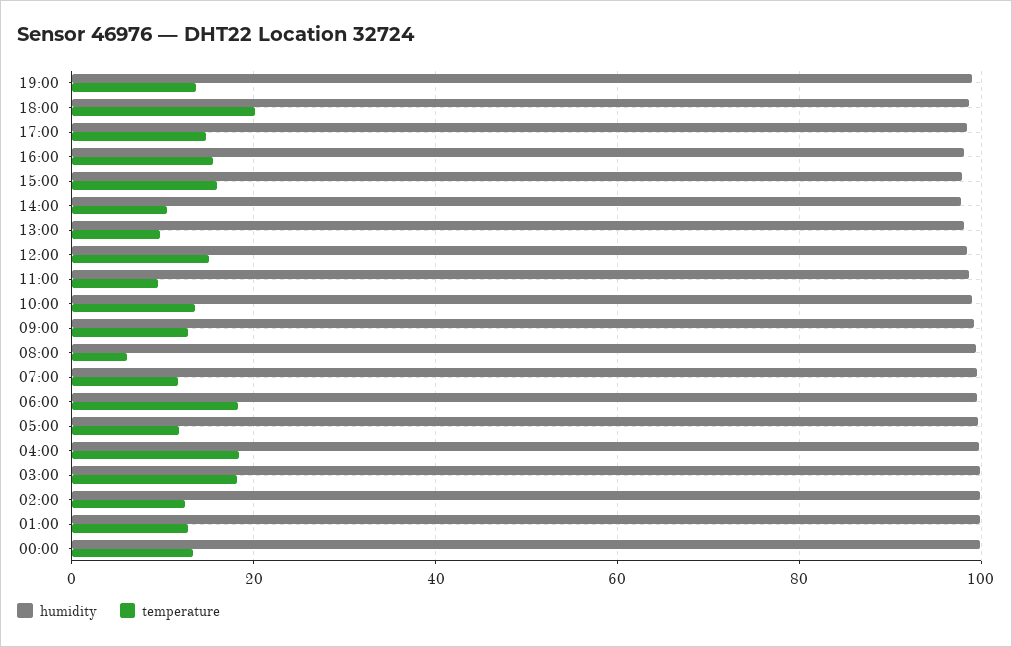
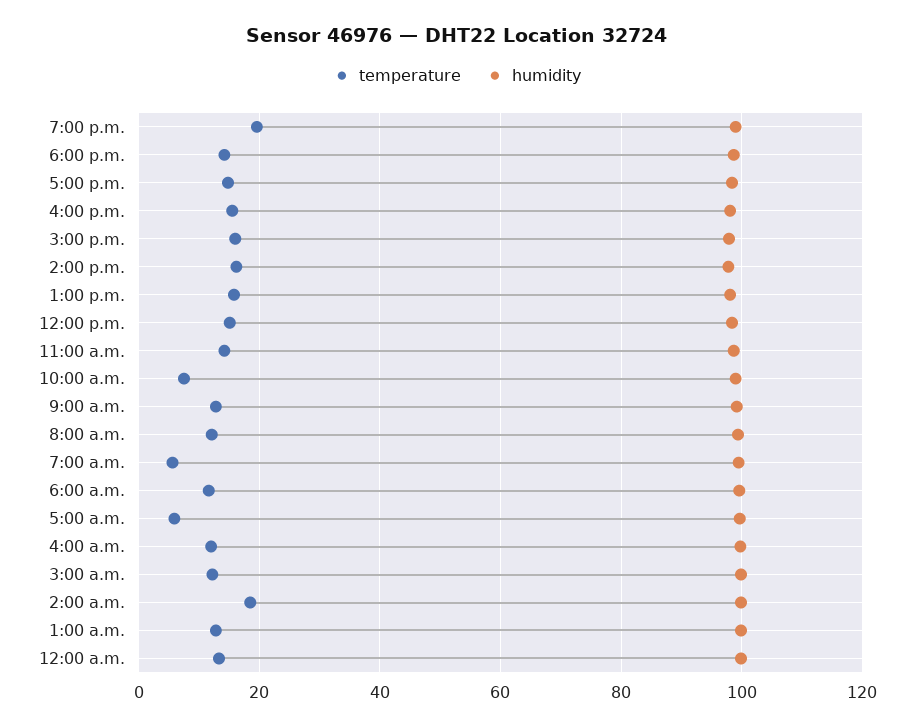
  {
    "humidity": {
      "19:00": 100,
      "18:00": 98,
      "17:00": 98,
      "16:00": 98,
      "15:00": 98,
      "14:00": 98,
      "13:00": 98,
      "12:00": 98,
      "11:00": 98,
      "10:00": 100,
      "09:00": 100,
      "08:00": 100,
      "07:00": 100,
      "06:00": 100,
      "05:00": 100,
      "04:00": 100,
      "03:00": 100,
      "02:00": 100,
      "01:00": 100,
      "00:00": 100
    },
    "temperature": {
-     "19:00": 14,
+     "19:00": 20,
-     "18:00": 20,
+     "18:00": 14,
      "17:00": 14,
      "16:00": 16,
      "15:00": 16,
-     "14:00": 10,
+     "14:00": 16,
-     "13:00": 10,
+     "13:00": 16,
      "12:00": 16,
-     "11:00": 10,
+     "11:00": 14,
-     "10:00": 14,
+     "10:00": 8,
      "09:00": 12,
-     "08:00": 6,
+     "08:00": 12,
-     "07:00": 12,
+     "07:00": 6,
-     "06:00": 18,
+     "06:00": 12,
-     "05:00": 12,
+     "05:00": 6,
-     "04:00": 18,
+     "04:00": 12,
-     "03:00": 18,
+     "03:00": 12,
-     "02:00": 12,
+     "02:00": 18,
      "01:00": 12,
      "00:00": 14
    }
  }

